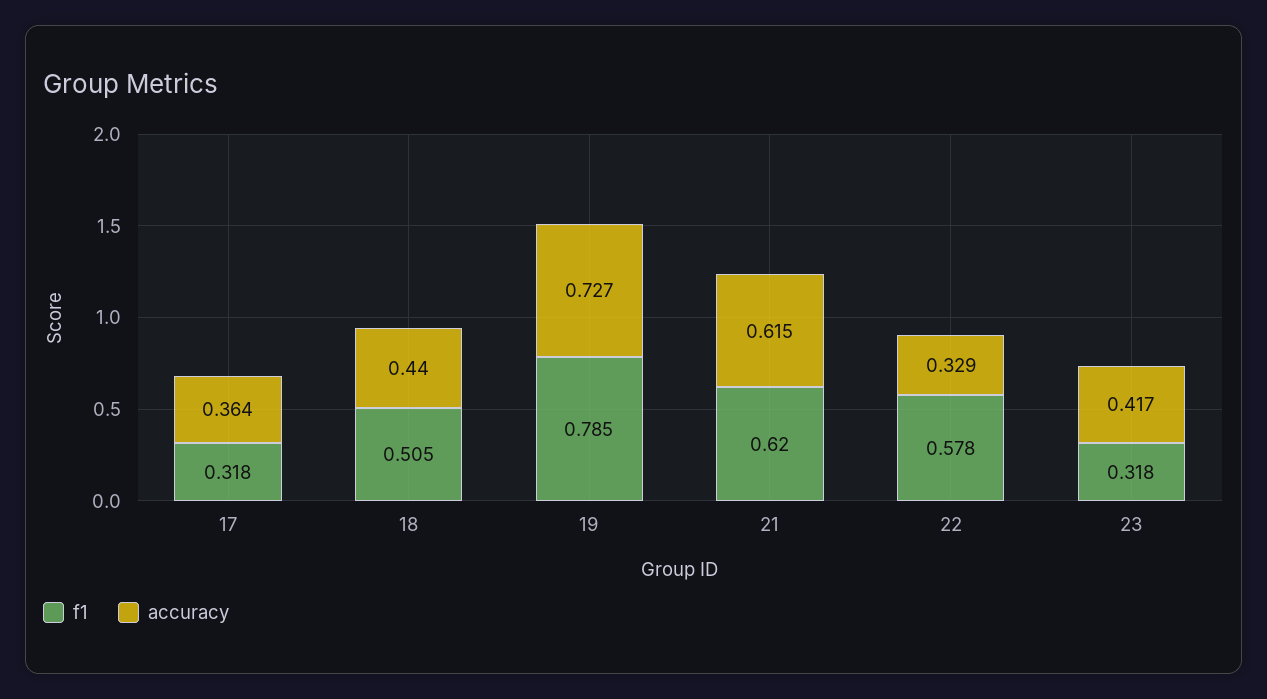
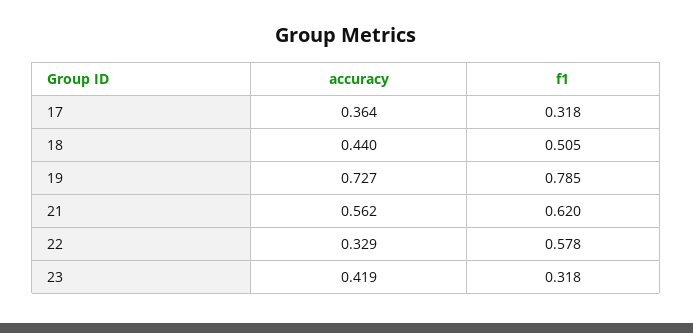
  {
    "f1": {
      "17": 0.318,
      "18": 0.505,
      "19": 0.785,
      "21": 0.62,
      "22": 0.578,
      "23": 0.318
    },
    "accuracy": {
      "17": 0.364,
      "18": 0.44,
      "19": 0.727,
-     "21": 0.615,
+     "21": 0.562,
      "22": 0.329,
-     "23": 0.417
+     "23": 0.419
    }
  }

